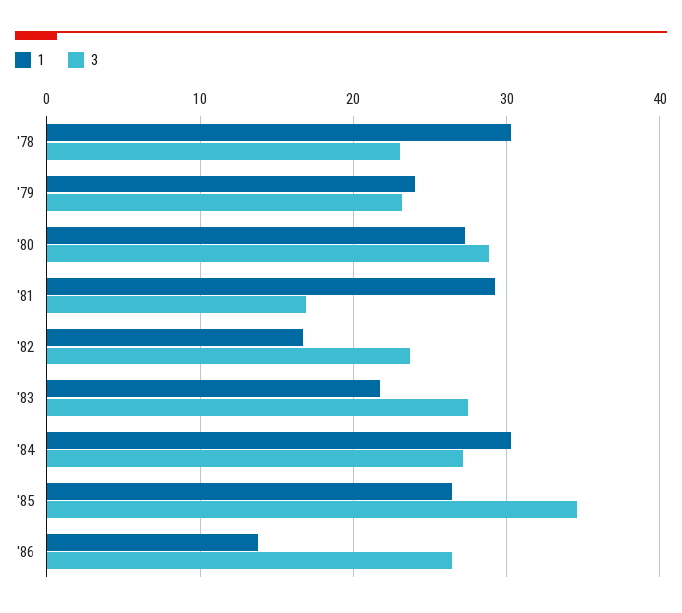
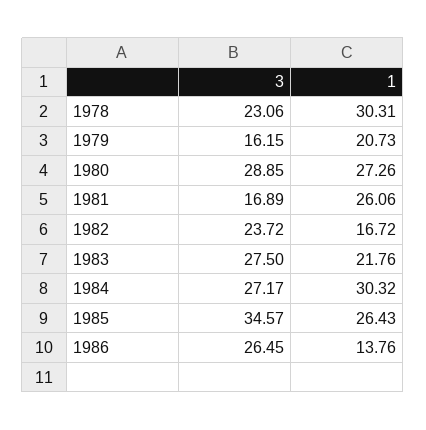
  {
    "1": {
      "'78": 30.31,
-     "'79": 24,
+     "'79": 20.73,
      "'80": 27.26,
-     "'81": 29,
+     "'81": 26.06,
      "'82": 16.72,
      "'83": 21.76,
      "'84": 30.32,
      "'85": 26.43,
      "'86": 13.76
    },
    "3": {
      "'78": 23.06,
-     "'79": 23,
+     "'79": 16.15,
      "'80": 28.85,
      "'81": 16.89,
      "'82": 23.72,
      "'83": 27.5,
      "'84": 27.17,
      "'85": 34.57,
      "'86": 26.45
    }
  }

